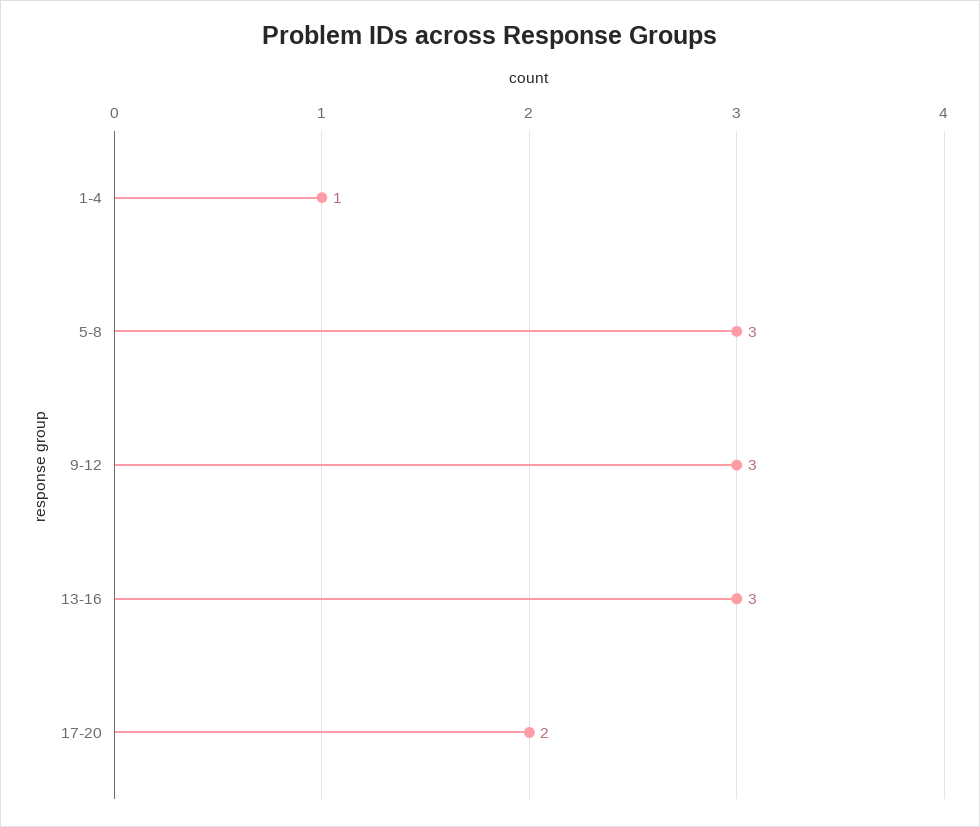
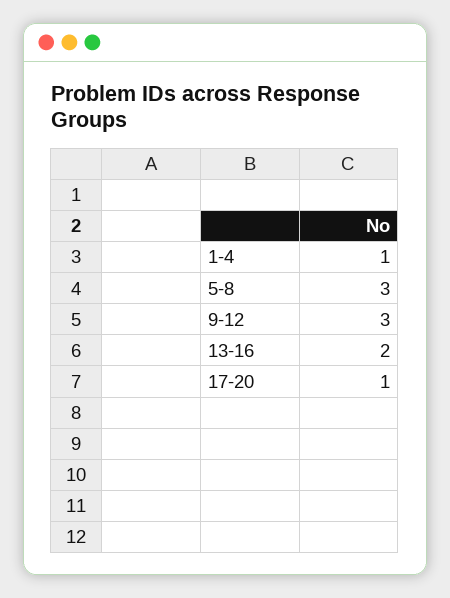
  {
    "1-4": 1,
    "5-8": 3,
    "9-12": 3,
-   "13-16": 3,
+   "13-16": 2,
-   "17-20": 2
+   "17-20": 1
  }

